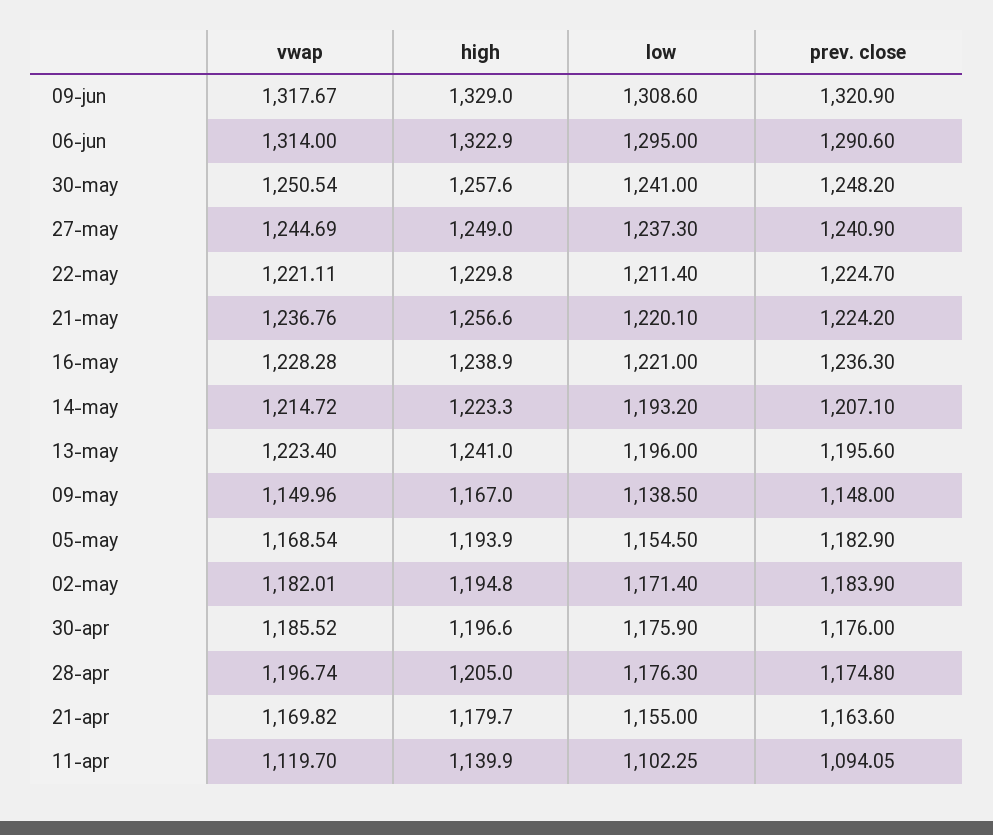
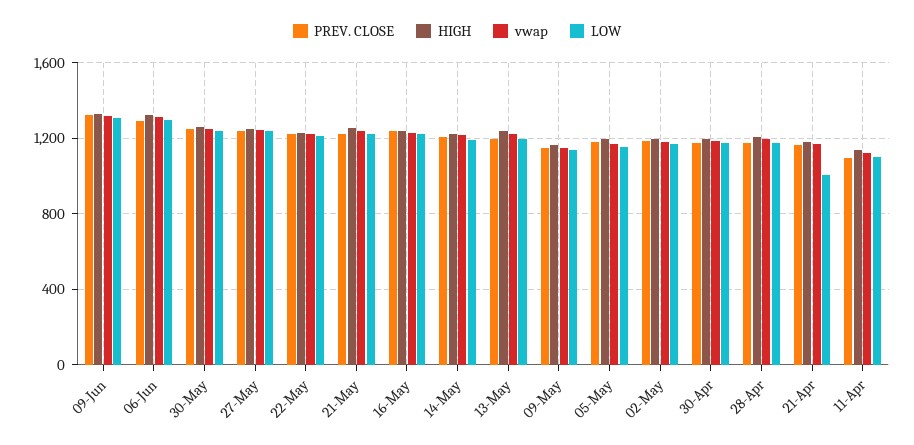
  {
    "vwap": {
      "09-jun": 1317.67,
      "06-jun": 1314,
      "30-may": 1250.54,
      "27-may": 1244.69,
      "22-may": 1221.11,
      "21-may": 1236.76,
      "16-may": 1228.28,
      "14-may": 1214.72,
      "13-may": 1223.4,
      "09-may": 1149.96,
      "05-may": 1168.54,
      "02-may": 1182.01,
      "30-apr": 1185.52,
      "28-apr": 1196.74,
      "21-apr": 1169.82,
      "11-apr": 1119.7
    },
    "high": {
      "09-jun": 1329,
      "06-jun": 1322.9,
      "30-may": 1257.6,
      "27-may": 1249,
      "22-may": 1229.8,
      "21-may": 1256.6,
      "16-may": 1238.9,
      "14-may": 1223.3,
      "13-may": 1241,
      "09-may": 1167,
      "05-may": 1193.9,
      "02-may": 1194.8,
      "30-apr": 1196.6,
      "28-apr": 1205,
      "21-apr": 1179.7,
      "11-apr": 1139.9
    },
    "low": {
      "09-jun": 1308.6,
      "06-jun": 1295,
      "30-may": 1241,
      "27-may": 1237.3,
      "22-may": 1211.4,
      "21-may": 1220.1,
      "16-may": 1221,
      "14-may": 1193.2,
      "13-may": 1196,
      "09-may": 1138.5,
      "05-may": 1154.5,
      "02-may": 1171.4,
      "30-apr": 1175.9,
      "28-apr": 1176.3,
-     "21-apr": 1155,
+     "21-apr": 1000,
      "11-apr": 1102.25
    },
    "prev. close": {
      "09-jun": 1320.9,
      "06-jun": 1290.6,
      "30-may": 1248.2,
      "27-may": 1240.9,
      "22-may": 1224.7,
      "21-may": 1224.2,
      "16-may": 1236.3,
      "14-may": 1207.1,
      "13-may": 1195.6,
      "09-may": 1148,
      "05-may": 1182.9,
      "02-may": 1183.9,
      "30-apr": 1176,
      "28-apr": 1174.8,
      "21-apr": 1163.6,
      "11-apr": 1094.05
    }
  }

